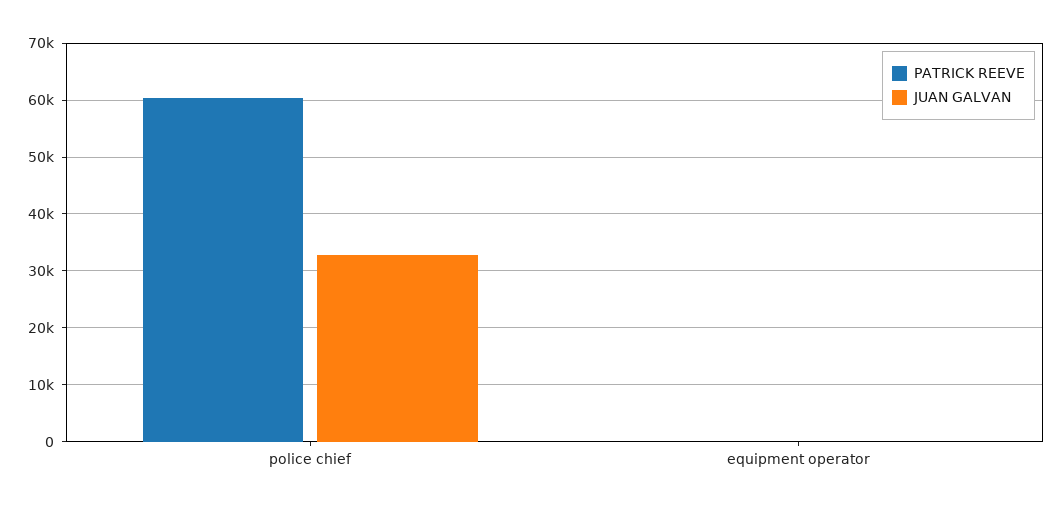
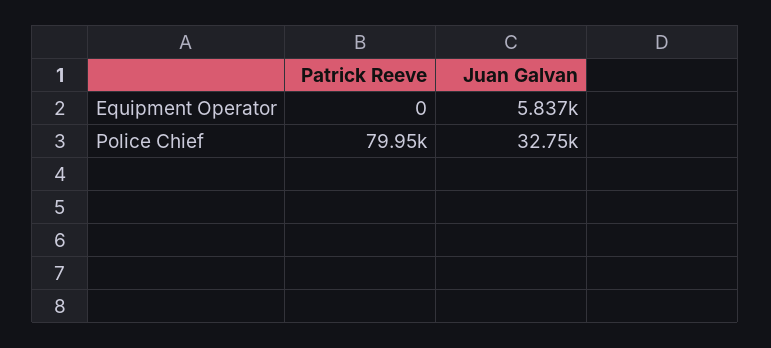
  {
    "PATRICK REEVE": {
-     "police chief": 60000,
+     "police chief": 79950,
      "equipment operator": 0
    },
    "JUAN GALVAN": {
      "police chief": 32750,
-     "equipment operator": 0
+     "equipment operator": 5837
    }
  }

